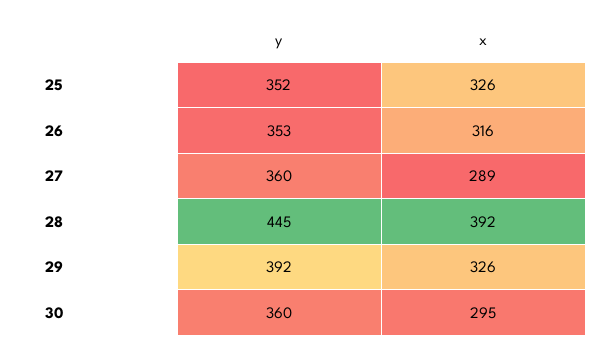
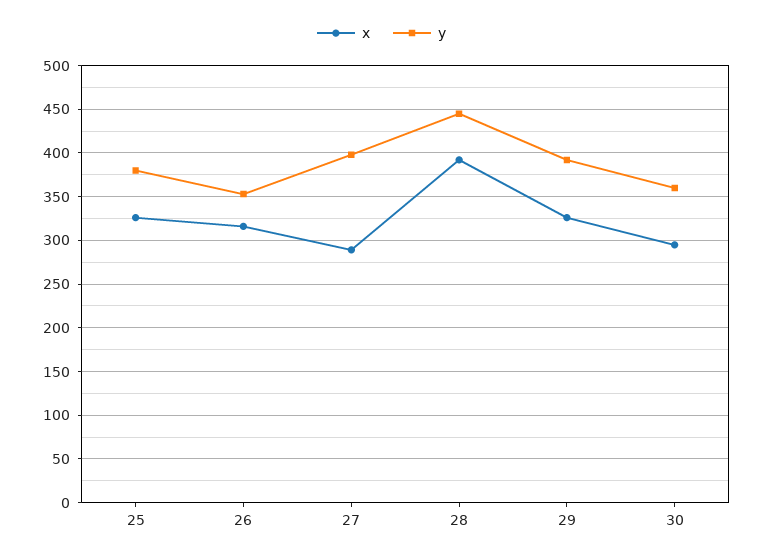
  {
    "y": {
-     "25": 352,
+     "25": 380,
      "26": 353,
-     "27": 360,
+     "27": 400,
      "28": 445,
      "29": 392,
      "30": 360
    },
    "x": {
      "25": 326,
      "26": 316,
      "27": 289,
      "28": 392,
      "29": 326,
      "30": 295
    }
  }

